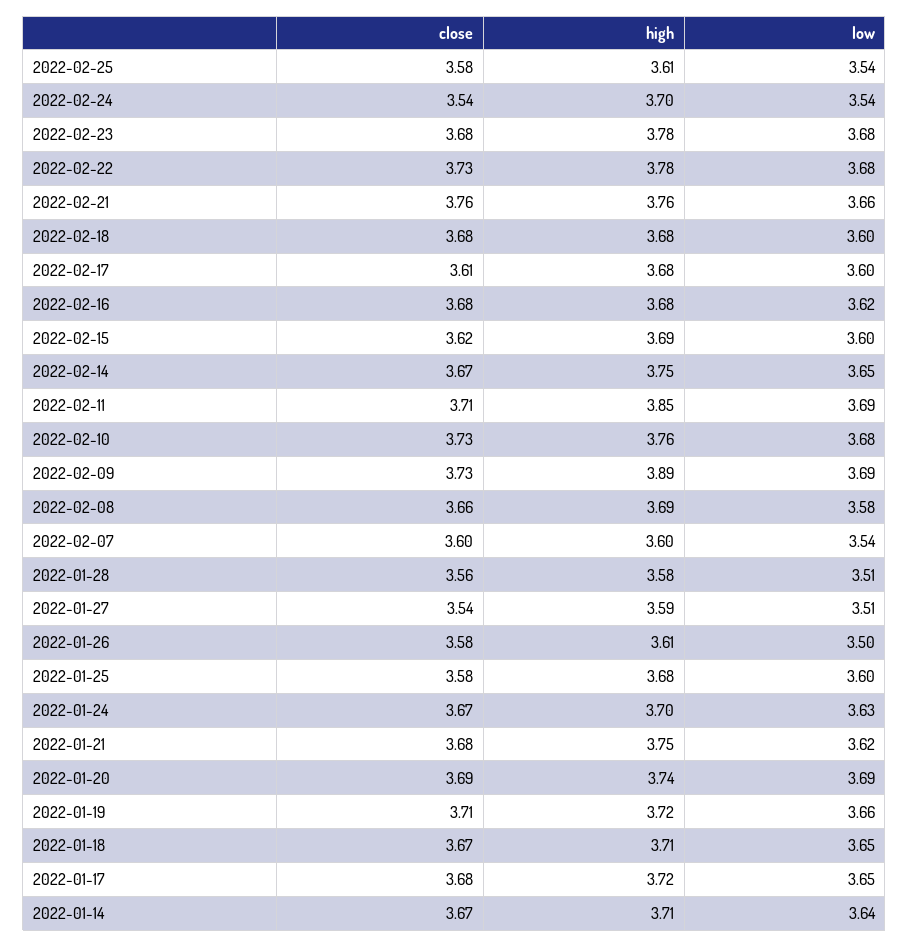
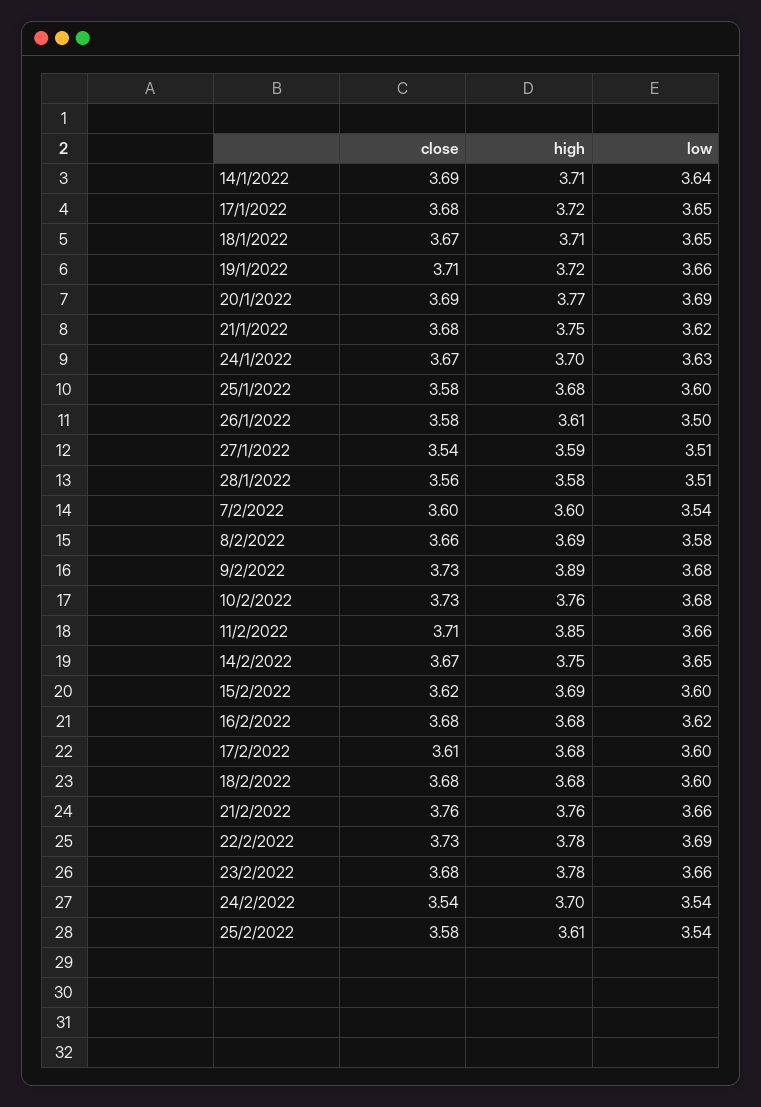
  {
    "close": {
      "2022-02-25": 3.58,
      "2022-02-24": 3.54,
      "2022-02-23": 3.68,
      "2022-02-22": 3.73,
      "2022-02-21": 3.76,
      "2022-02-18": 3.68,
      "2022-02-17": 3.61,
      "2022-02-16": 3.68,
      "2022-02-15": 3.62,
      "2022-02-14": 3.67,
      "2022-02-11": 3.71,
      "2022-02-10": 3.73,
      "2022-02-09": 3.73,
      "2022-02-08": 3.66,
      "2022-02-07": 3.6,
      "2022-01-28": 3.56,
      "2022-01-27": 3.54,
      "2022-01-26": 3.58,
      "2022-01-25": 3.58,
      "2022-01-24": 3.67,
      "2022-01-21": 3.68,
      "2022-01-20": 3.69,
      "2022-01-19": 3.71,
      "2022-01-18": 3.67,
      "2022-01-17": 3.68,
-     "2022-01-14": 3.67
+     "2022-01-14": 3.69
    },
    "high": {
      "2022-02-25": 3.61,
      "2022-02-24": 3.7,
      "2022-02-23": 3.78,
      "2022-02-22": 3.78,
      "2022-02-21": 3.76,
      "2022-02-18": 3.68,
      "2022-02-17": 3.68,
      "2022-02-16": 3.68,
      "2022-02-15": 3.69,
      "2022-02-14": 3.75,
      "2022-02-11": 3.85,
      "2022-02-10": 3.76,
      "2022-02-09": 3.89,
      "2022-02-08": 3.69,
      "2022-02-07": 3.6,
      "2022-01-28": 3.58,
      "2022-01-27": 3.59,
      "2022-01-26": 3.61,
      "2022-01-25": 3.68,
      "2022-01-24": 3.7,
      "2022-01-21": 3.75,
-     "2022-01-20": 3.74,
+     "2022-01-20": 3.77,
      "2022-01-19": 3.72,
      "2022-01-18": 3.71,
      "2022-01-17": 3.72,
      "2022-01-14": 3.71
    },
    "low": {
      "2022-02-25": 3.54,
      "2022-02-24": 3.54,
-     "2022-02-23": 3.68,
+     "2022-02-23": 3.66,
-     "2022-02-22": 3.68,
+     "2022-02-22": 3.69,
      "2022-02-21": 3.66,
      "2022-02-18": 3.6,
      "2022-02-17": 3.6,
      "2022-02-16": 3.62,
      "2022-02-15": 3.6,
      "2022-02-14": 3.65,
-     "2022-02-11": 3.69,
+     "2022-02-11": 3.66,
      "2022-02-10": 3.68,
-     "2022-02-09": 3.69,
+     "2022-02-09": 3.68,
      "2022-02-08": 3.58,
      "2022-02-07": 3.54,
      "2022-01-28": 3.51,
      "2022-01-27": 3.51,
      "2022-01-26": 3.5,
      "2022-01-25": 3.6,
      "2022-01-24": 3.63,
      "2022-01-21": 3.62,
      "2022-01-20": 3.69,
      "2022-01-19": 3.66,
      "2022-01-18": 3.65,
      "2022-01-17": 3.65,
      "2022-01-14": 3.64
    }
  }

